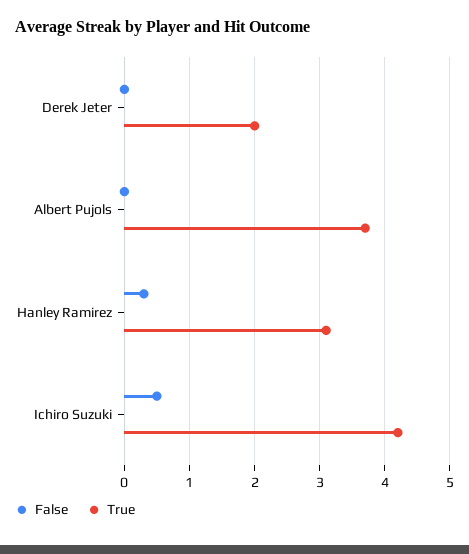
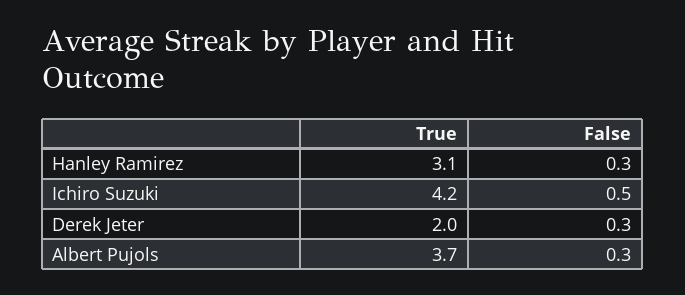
  {
    "False": {
-     "Derek Jeter": 0,
+     "Derek Jeter": 0.3,
-     "Albert Pujols": 0,
+     "Albert Pujols": 0.3,
      "Hanley Ramirez": 0.3,
      "Ichiro Suzuki": 0.5
    },
    "True": {
      "Derek Jeter": 2,
      "Albert Pujols": 3.7,
      "Hanley Ramirez": 3.1,
      "Ichiro Suzuki": 4.2
    }
  }

